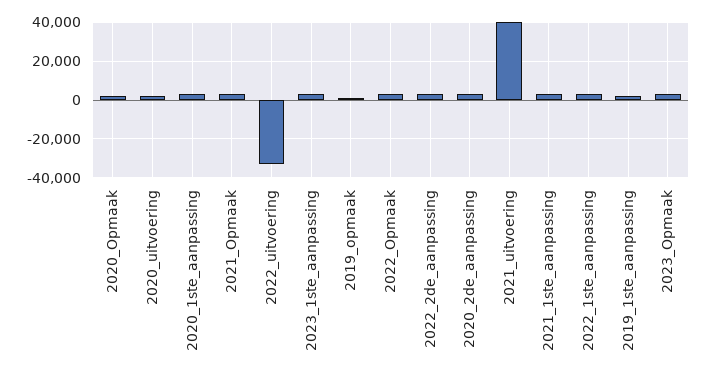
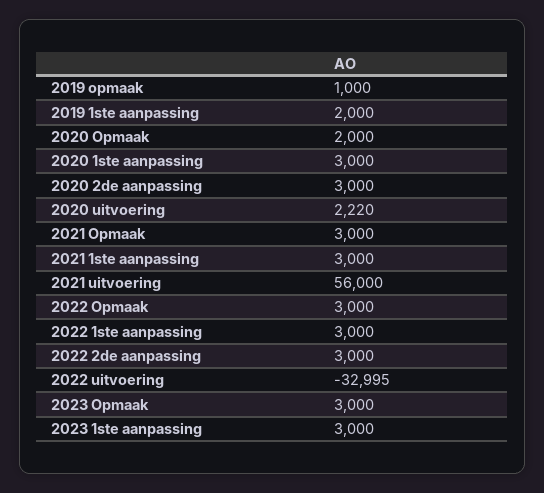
  {
    "2020_Opmaak": 2000,
    "2020_uitvoering": 2220,
    "2020_1ste_aanpassing": 3000,
    "2021_Opmaak": 3000,
    "2022_uitvoering": -32995,
    "2023_1ste_aanpassing": 3000,
    "2019_opmaak": 1000,
    "2022_Opmaak": 3000,
    "2022_2de_aanpassing": 3000,
    "2020_2de_aanpassing": 3000,
-   "2021_uitvoering": 40000,
+   "2021_uitvoering": 56000,
    "2021_1ste_aanpassing": 3000,
    "2022_1ste_aanpassing": 3000,
    "2019_1ste_aanpassing": 2000,
    "2023_Opmaak": 3000
  }

